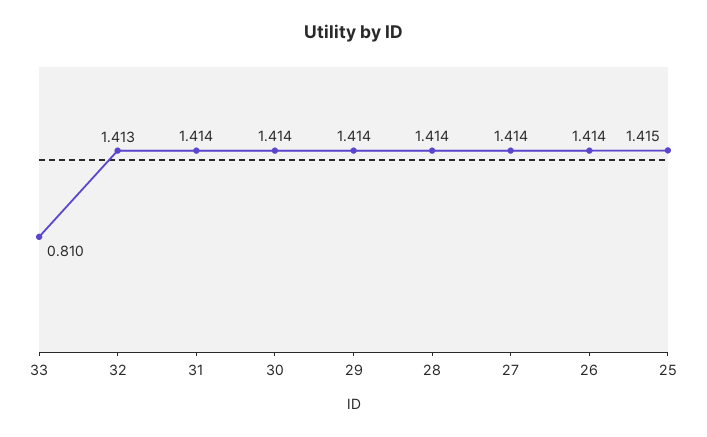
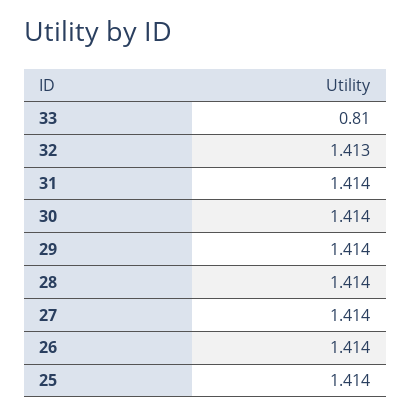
  {
    "33": 0.81,
    "32": 1.413,
    "31": 1.414,
    "30": 1.414,
    "29": 1.414,
    "28": 1.414,
    "27": 1.414,
    "26": 1.414,
-   "25": 1.415
+   "25": 1.414
  }

